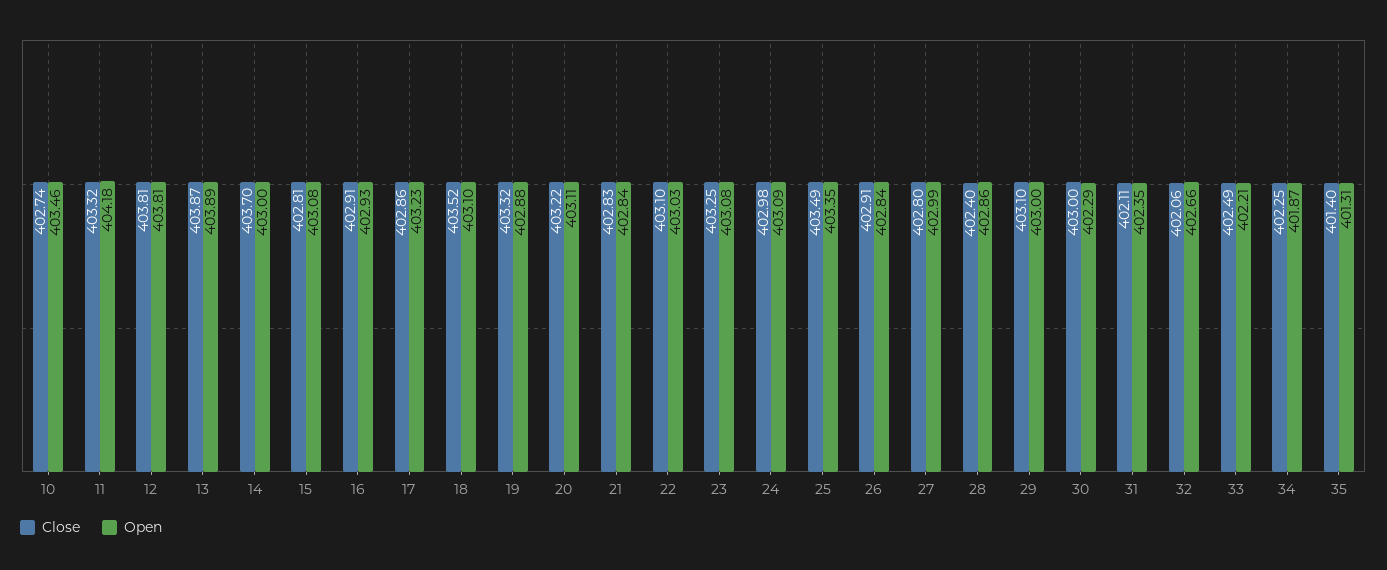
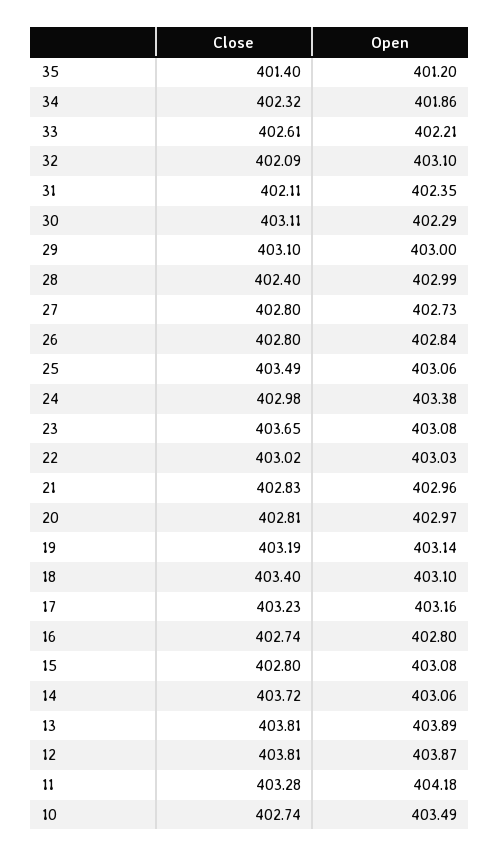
  {
    "Close": {
      "10": 402.74,
-     "11": 403.32,
+     "11": 403.28,
      "12": 403.81,
-     "13": 403.87,
+     "13": 403.81,
-     "14": 403.7,
+     "14": 403.72,
-     "15": 402.81,
+     "15": 402.8,
-     "16": 402.91,
+     "16": 402.74,
-     "17": 402.86,
+     "17": 403.23,
-     "18": 403.52,
+     "18": 403.4,
-     "19": 403.32,
+     "19": 403.19,
-     "20": 403.22,
+     "20": 402.81,
      "21": 402.83,
-     "22": 403.1,
+     "22": 403.02,
-     "23": 403.25,
+     "23": 403.65,
      "24": 402.98,
      "25": 403.49,
-     "26": 402.91,
+     "26": 402.8,
      "27": 402.8,
      "28": 402.4,
      "29": 403.1,
-     "30": 403,
+     "30": 403.11,
      "31": 402.11,
-     "32": 402.06,
+     "32": 402.09,
-     "33": 402.49,
+     "33": 402.61,
-     "34": 402.25,
+     "34": 402.32,
      "35": 401.4
    },
    "Open": {
-     "10": 403.46,
+     "10": 403.49,
      "11": 404.18,
-     "12": 403.81,
+     "12": 403.87,
      "13": 403.89,
-     "14": 403,
+     "14": 403.06,
      "15": 403.08,
-     "16": 402.93,
+     "16": 402.8,
-     "17": 403.23,
+     "17": 403.16,
      "18": 403.1,
-     "19": 402.88,
+     "19": 403.14,
-     "20": 403.11,
+     "20": 402.97,
-     "21": 402.84,
+     "21": 402.96,
      "22": 403.03,
      "23": 403.08,
-     "24": 403.09,
+     "24": 403.38,
-     "25": 403.35,
+     "25": 403.06,
      "26": 402.84,
-     "27": 402.99,
+     "27": 402.73,
-     "28": 402.86,
+     "28": 402.99,
      "29": 403,
      "30": 402.29,
      "31": 402.35,
-     "32": 402.66,
+     "32": 403.1,
      "33": 402.21,
-     "34": 401.87,
+     "34": 401.86,
-     "35": 401.31
+     "35": 401.2
    }
  }

